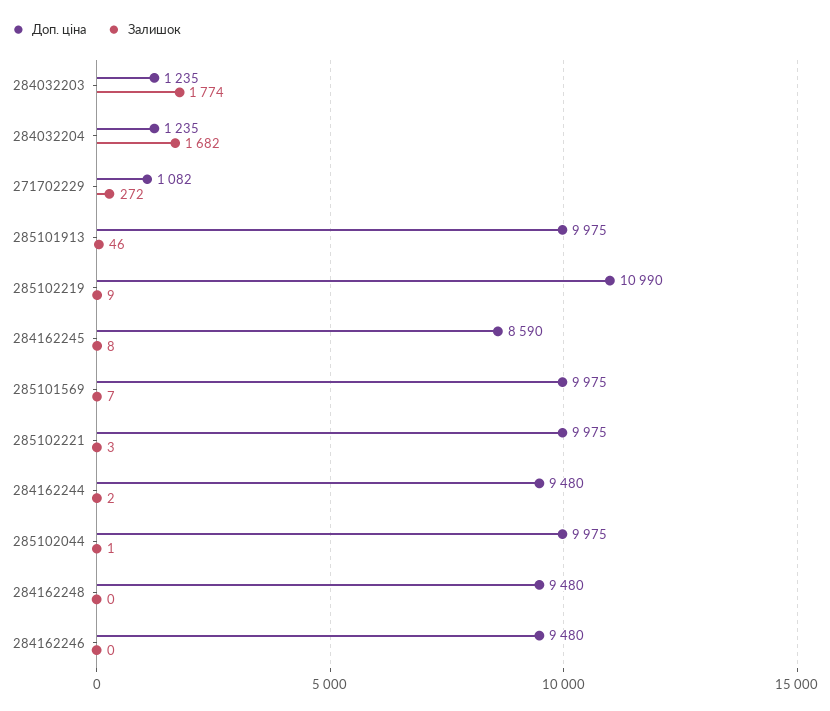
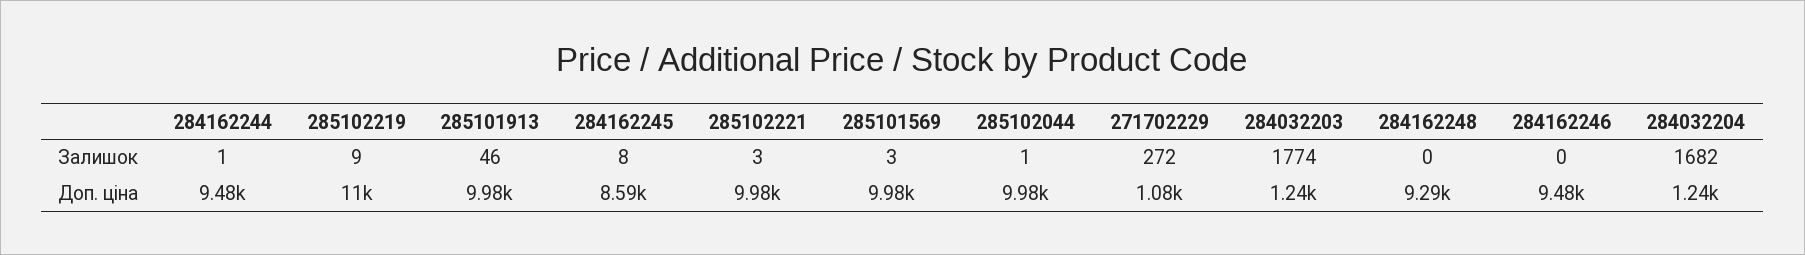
  {
    "Доп. ціна": {
      "284032203": 1235,
      "284032204": 1235,
      "271702229": 1082,
      "285101913": 9975,
      "285102219": 10990,
      "284162245": 8590,
      "285101569": 9975,
      "285102221": 9975,
      "284162244": 9480,
      "285102044": 9975,
-     "284162248": 9480,
+     "284162248": 9290,
      "284162246": 9480
    },
    "Залишок": {
      "284032203": 1774,
      "284032204": 1682,
      "271702229": 272,
      "285101913": 46,
      "285102219": 9,
      "284162245": 8,
-     "285101569": 7,
+     "285101569": 3,
      "285102221": 3,
-     "284162244": 2,
+     "284162244": 1,
      "285102044": 1,
      "284162248": 0,
      "284162246": 0
    }
  }

